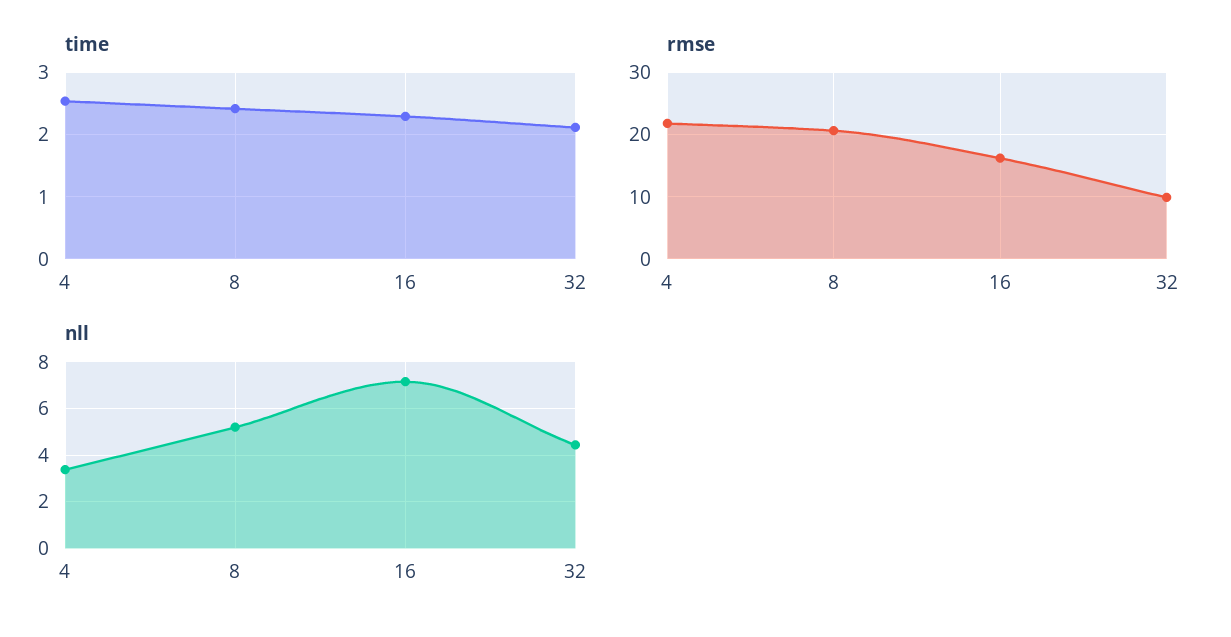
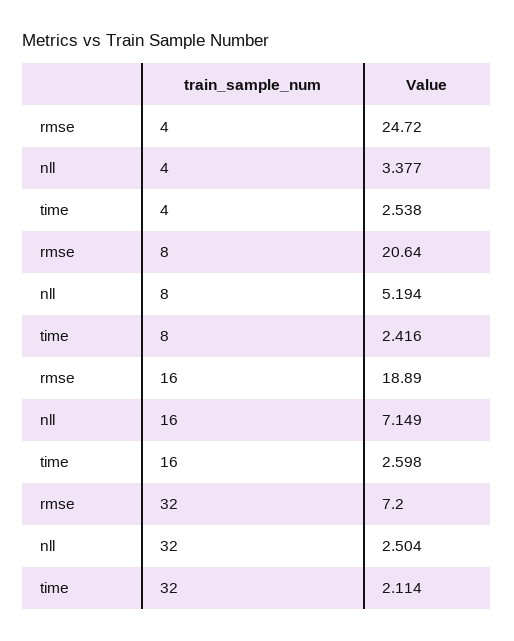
  {
    "time": {
      "4": 2.538,
      "8": 2.416,
-     "16": 2.3,
+     "16": 2.598,
      "32": 2.114
    },
    "rmse": {
-     "4": 22,
+     "4": 24.72,
      "8": 20.64,
-     "16": 16,
+     "16": 18.89,
-     "32": 10
+     "32": 7.2
    },
    "nll": {
      "4": 3.377,
      "8": 5.194,
      "16": 7.149,
-     "32": 4.5
+     "32": 2.504
    }
  }

